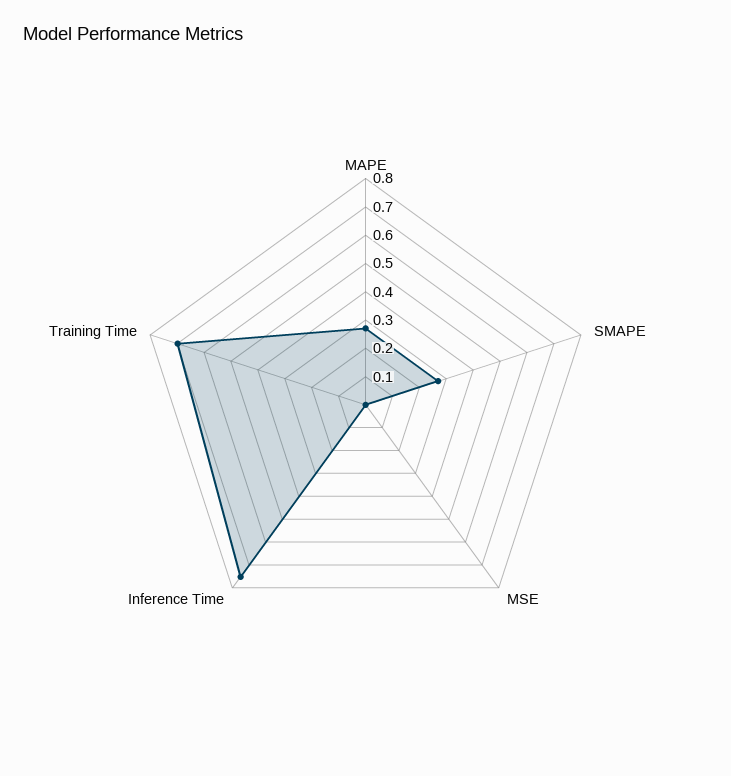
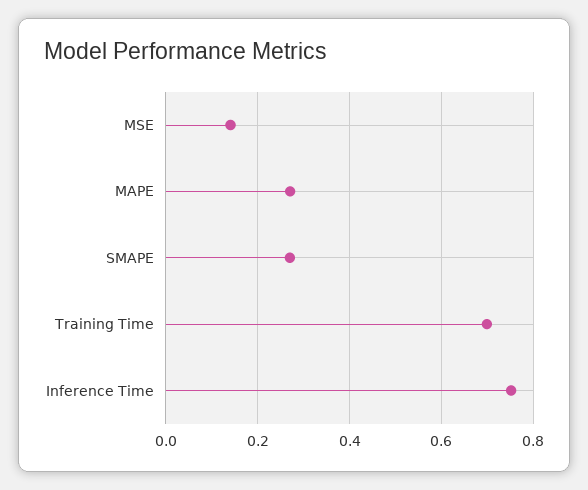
  {
    "MAPE": 0.28,
    "SMAPE": 0.28,
-   "MSE": 0,
+   "MSE": 0.14,
    "Inference Time": 0.76,
    "Training Time": 0.7
  }

